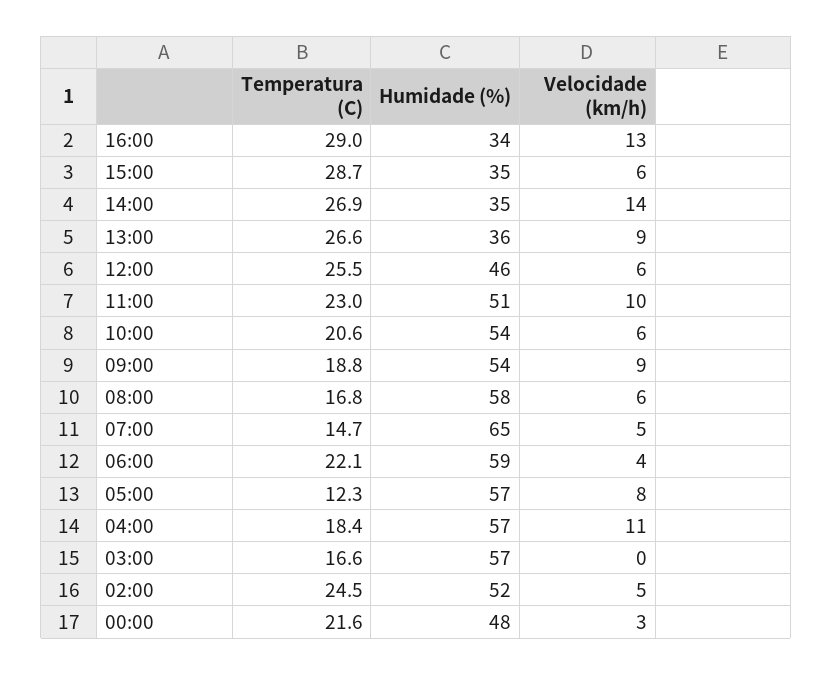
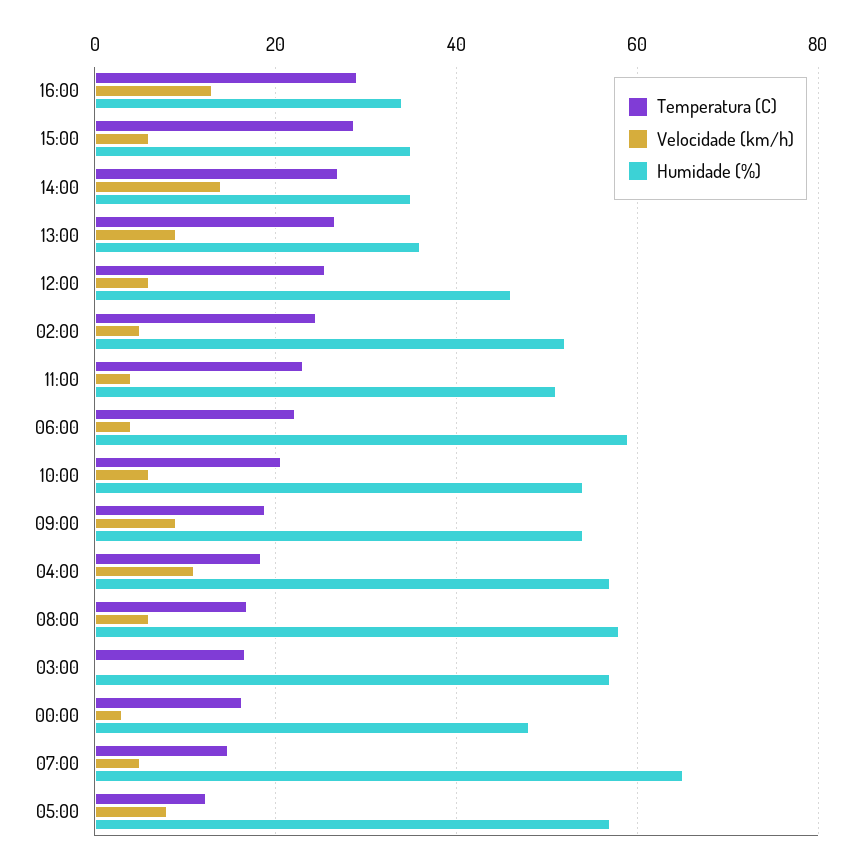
  {
    "Temperatura (C)": {
      "16:00": 29,
      "15:00": 28.7,
      "14:00": 26.9,
      "13:00": 26.6,
      "12:00": 25.5,
      "11:00": 23,
      "10:00": 20.6,
      "09:00": 18.8,
      "08:00": 16.8,
      "07:00": 14.7,
      "06:00": 22.1,
      "05:00": 12.3,
      "04:00": 18.4,
      "03:00": 16.6,
      "02:00": 24.5,
-     "00:00": 21.6
+     "00:00": 16
    },
    "Humidade (%)": {
      "16:00": 34,
      "15:00": 35,
      "14:00": 35,
      "13:00": 36,
      "12:00": 46,
      "11:00": 51,
      "10:00": 54,
      "09:00": 54,
      "08:00": 58,
      "07:00": 65,
      "06:00": 59,
      "05:00": 57,
      "04:00": 57,
      "03:00": 57,
      "02:00": 52,
      "00:00": 48
    },
    "Velocidade (km/h)": {
      "16:00": 13,
      "15:00": 6,
      "14:00": 14,
      "13:00": 9,
      "12:00": 6,
-     "11:00": 10,
+     "11:00": 4,
      "10:00": 6,
      "09:00": 9,
      "08:00": 6,
      "07:00": 5,
      "06:00": 4,
      "05:00": 8,
      "04:00": 11,
      "03:00": 0,
      "02:00": 5,
      "00:00": 3
    }
  }

